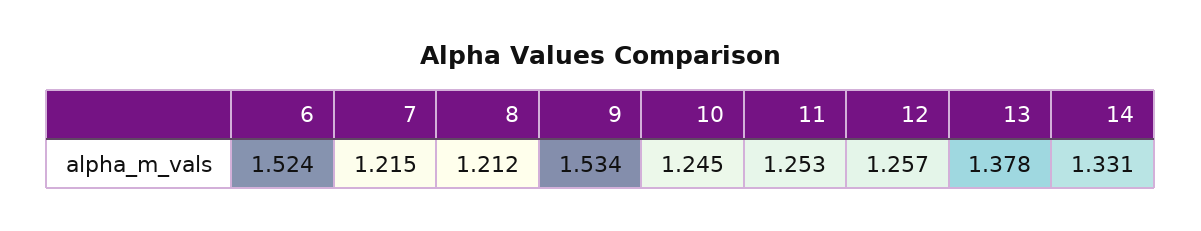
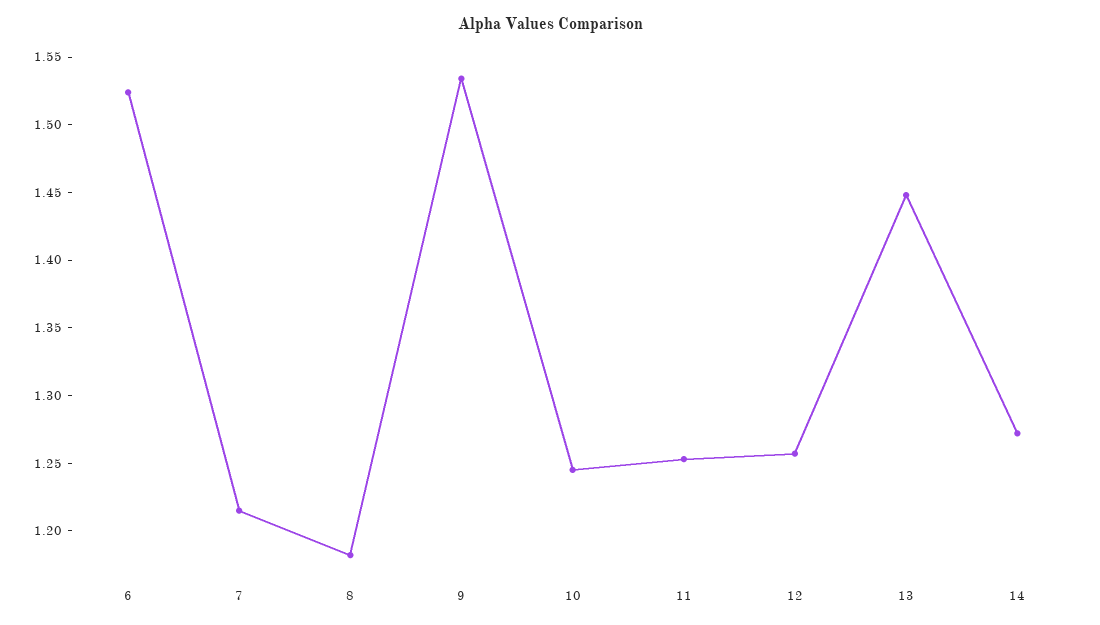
  {
    "6": 1.524,
    "7": 1.215,
-   "8": 1.212,
+   "8": 1.18,
    "9": 1.534,
    "10": 1.245,
    "11": 1.253,
    "12": 1.257,
-   "13": 1.378,
+   "13": 1.45,
-   "14": 1.331
+   "14": 1.27
  }

